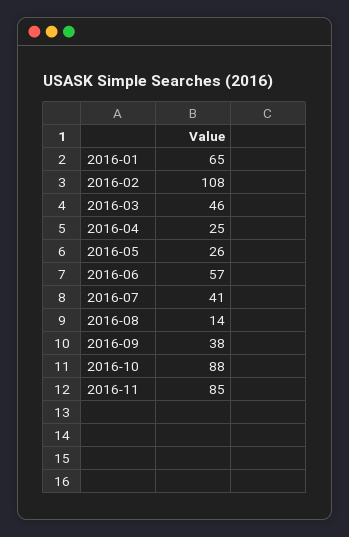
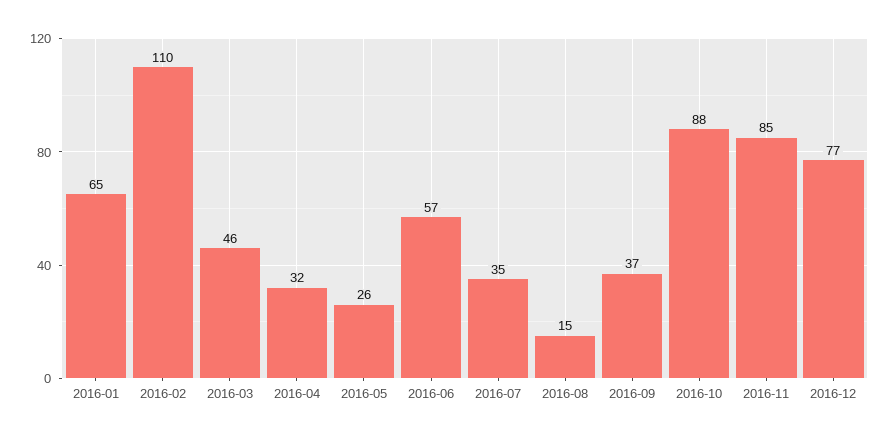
  {
    "2016-01": 65,
-   "2016-02": 108,
+   "2016-02": 110,
    "2016-03": 46,
-   "2016-04": 25,
+   "2016-04": 32,
    "2016-05": 26,
    "2016-06": 57,
-   "2016-07": 41,
+   "2016-07": 35,
-   "2016-08": 14,
+   "2016-08": 15,
-   "2016-09": 38,
+   "2016-09": 37,
    "2016-10": 88,
-   "2016-11": 85
+   "2016-11": 85,
+   "2016-12": 77
  }

